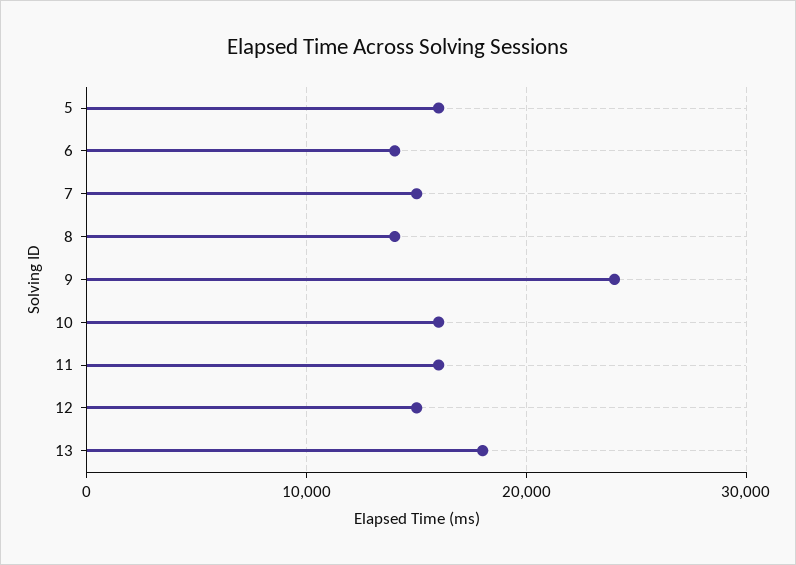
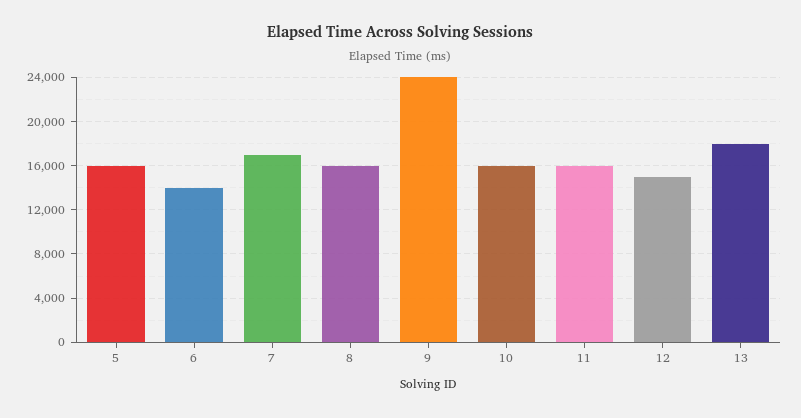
  {
    "5": 16000,
    "6": 14000,
-   "7": 15000,
+   "7": 17000,
-   "8": 14000,
+   "8": 16000,
    "9": 24000,
    "10": 16000,
    "11": 16000,
    "12": 15000,
    "13": 18000
  }

